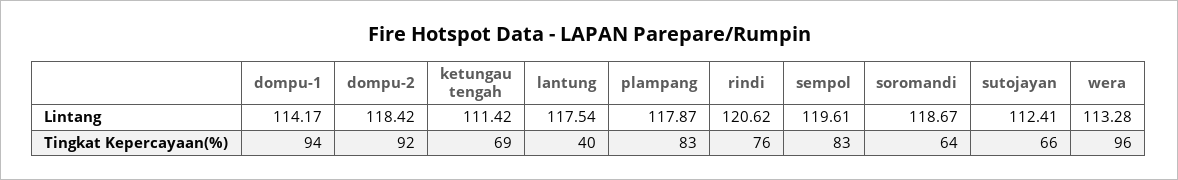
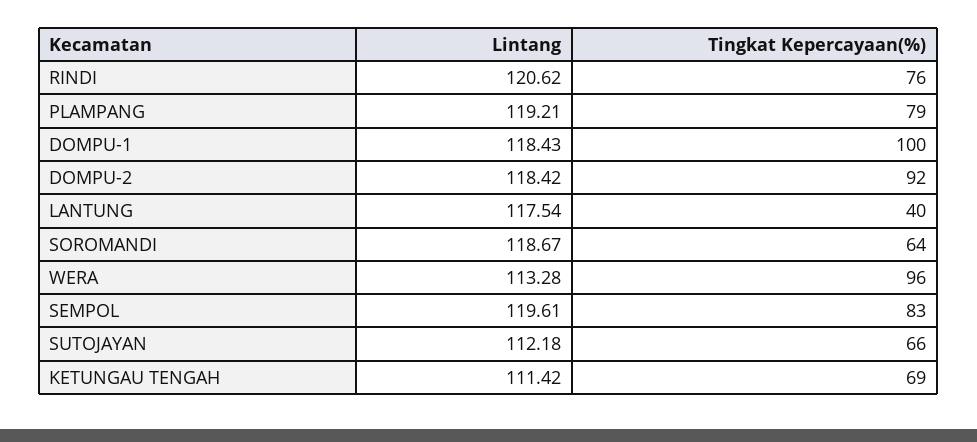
  {
    "dompu-1": {
-     "Lintang": 114.17,
+     "Lintang": 118.43,
-     "Tingkat Kepercayaan(%)": 94
+     "Tingkat Kepercayaan(%)": 100
    },
    "dompu-2": {
      "Lintang": 118.42,
      "Tingkat Kepercayaan(%)": 92
    },
    "ketungau tengah": {
      "Lintang": 111.42,
      "Tingkat Kepercayaan(%)": 69
    },
    "lantung": {
      "Lintang": 117.54,
      "Tingkat Kepercayaan(%)": 40
    },
    "plampang": {
-     "Lintang": 117.87,
+     "Lintang": 119.21,
-     "Tingkat Kepercayaan(%)": 83
+     "Tingkat Kepercayaan(%)": 79
    },
    "rindi": {
      "Lintang": 120.62,
      "Tingkat Kepercayaan(%)": 76
    },
    "sempol": {
      "Lintang": 119.61,
      "Tingkat Kepercayaan(%)": 83
    },
    "soromandi": {
      "Lintang": 118.67,
      "Tingkat Kepercayaan(%)": 64
    },
    "sutojayan": {
-     "Lintang": 112.41,
+     "Lintang": 112.18,
      "Tingkat Kepercayaan(%)": 66
    },
    "wera": {
      "Lintang": 113.28,
      "Tingkat Kepercayaan(%)": 96
    }
  }

